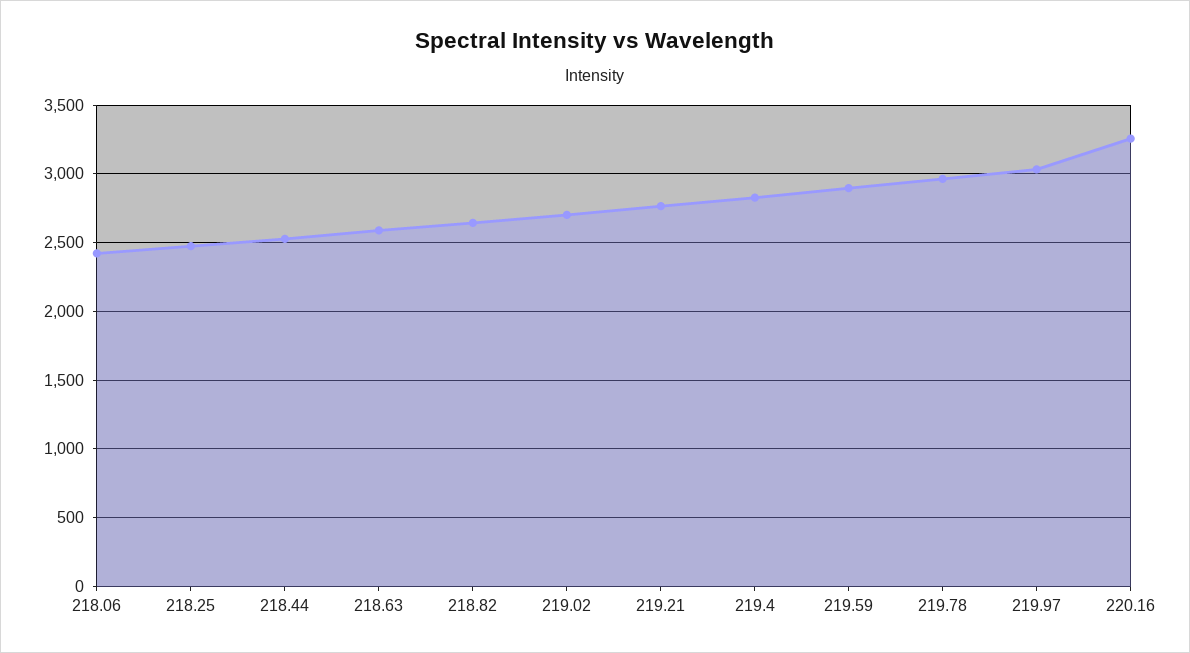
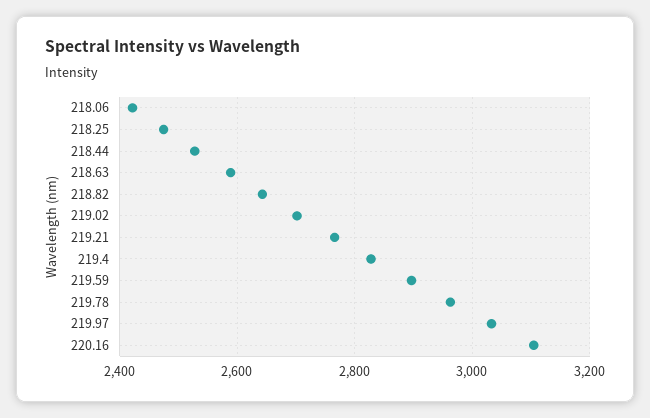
  {
    "218.06": 2420,
    "218.25": 2480,
    "218.44": 2520,
    "218.63": 2580,
    "218.82": 2640,
    "219.02": 2700,
    "219.21": 2760,
    "219.4": 2820,
    "219.59": 2900,
    "219.78": 2960,
    "219.97": 3040,
-   "220.16": 3250
+   "220.16": 3100
  }

